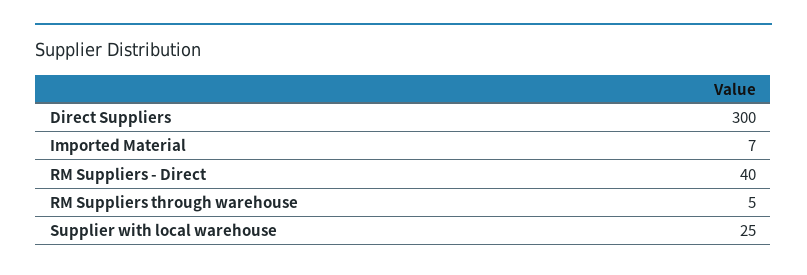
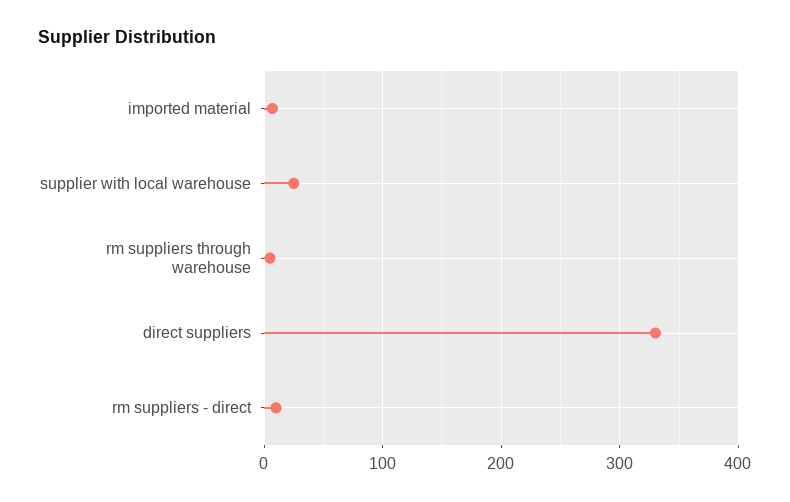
  {
-   "Direct Suppliers": 300,
+   "Direct Suppliers": 330,
    "Imported Material": 7,
-   "RM Suppliers - Direct": 40,
+   "RM Suppliers - Direct": 10,
    "RM Suppliers through warehouse": 5,
    "Supplier with local warehouse": 25
  }

